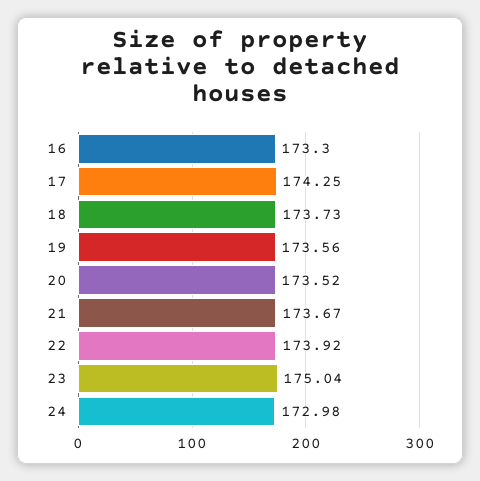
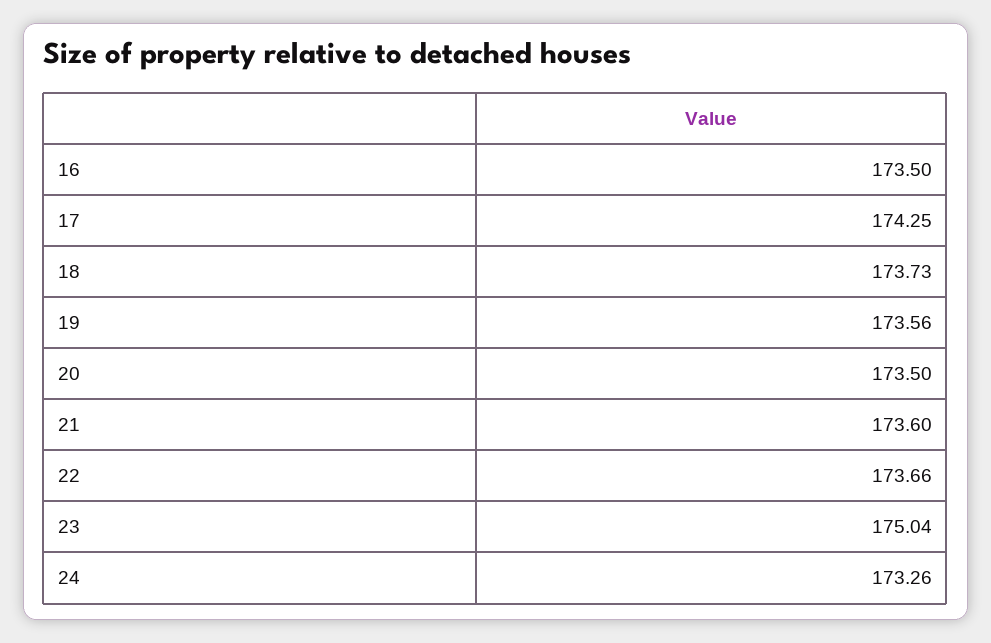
  {
-   "16": 173.3,
+   "16": 173.5,
    "17": 174.25,
    "18": 173.73,
    "19": 173.56,
-   "20": 173.52,
+   "20": 173.5,
-   "21": 173.67,
+   "21": 173.6,
-   "22": 173.92,
+   "22": 173.66,
    "23": 175.04,
-   "24": 172.98
+   "24": 173.26
  }

